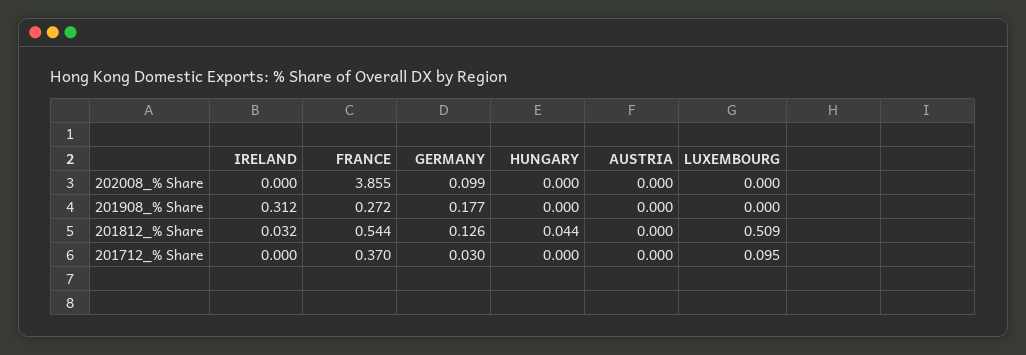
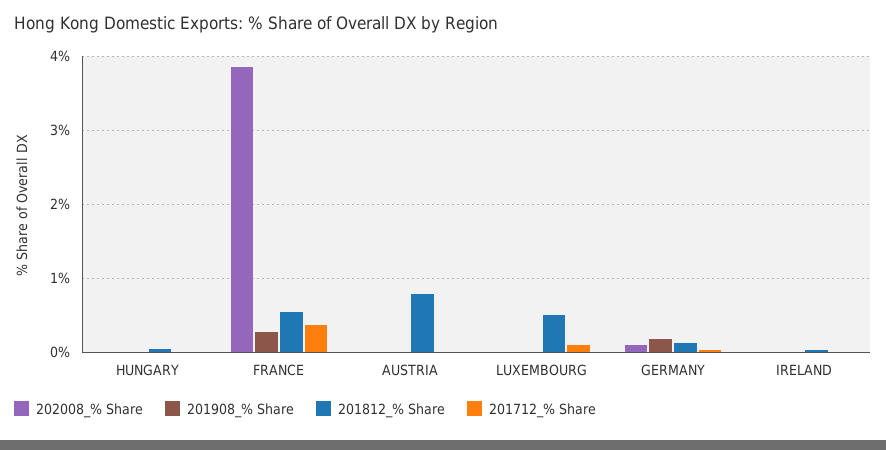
  {
    "202008_% Share": {
      "IRELAND": 0,
      "FRANCE": 3.855,
      "GERMANY": 0.099,
      "HUNGARY": 0,
      "AUSTRIA": 0,
      "LUXEMBOURG": 0
    },
    "201908_% Share": {
-     "IRELAND": 0.312,
+     "IRELAND": 0,
      "FRANCE": 0.272,
      "GERMANY": 0.177,
      "HUNGARY": 0,
      "AUSTRIA": 0,
      "LUXEMBOURG": 0
    },
    "201812_% Share": {
      "IRELAND": 0.032,
      "FRANCE": 0.544,
      "GERMANY": 0.126,
      "HUNGARY": 0.044,
-     "AUSTRIA": 0,
+     "AUSTRIA": 0.8,
      "LUXEMBOURG": 0.509
    },
    "201712_% Share": {
      "IRELAND": 0,
      "FRANCE": 0.37,
      "GERMANY": 0.03,
      "HUNGARY": 0,
      "AUSTRIA": 0,
      "LUXEMBOURG": 0.095
    }
  }

